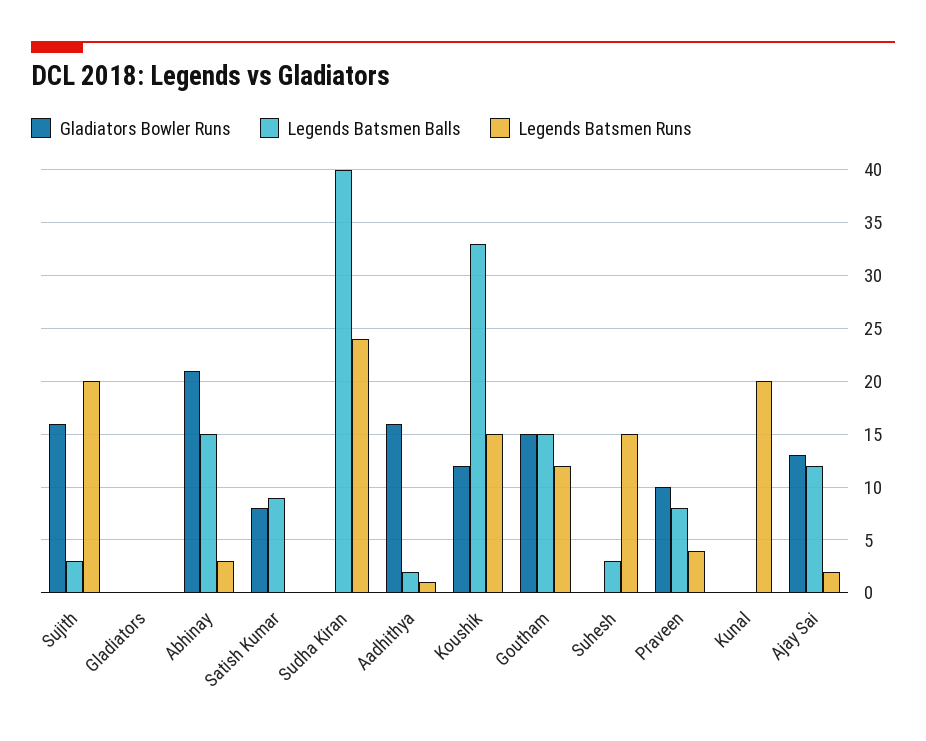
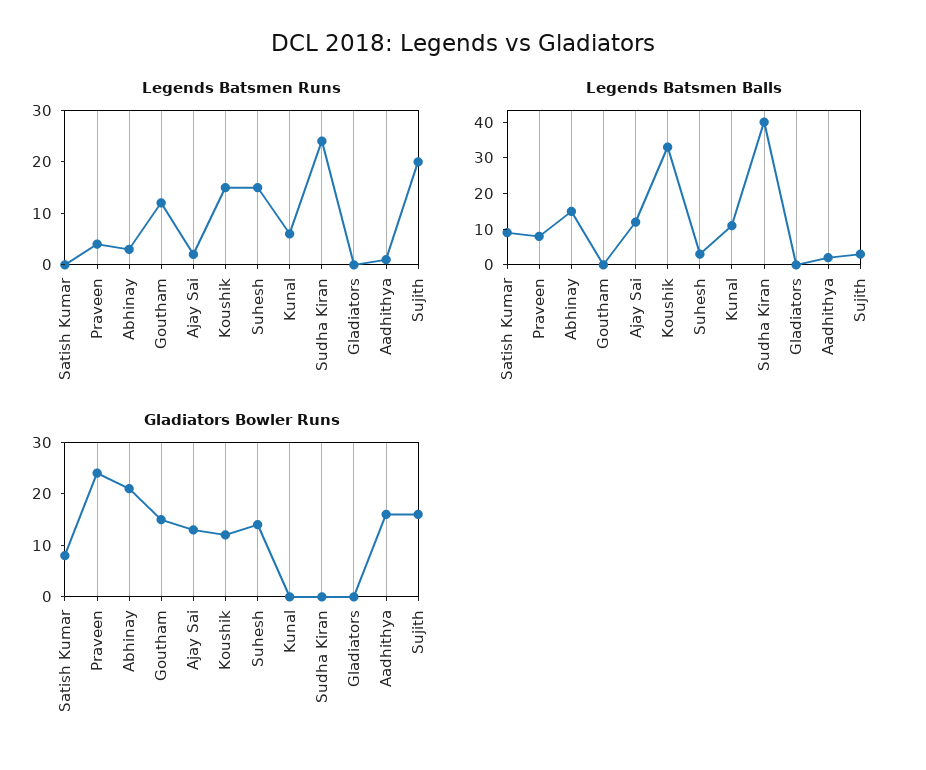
  {
    "Gladiators Bowler Runs": {
      "Sujith": 16,
      "Gladiators": 0,
      "Abhinay": 21,
      "Satish Kumar": 8,
      "Sudha Kiran": 0,
      "Aadhithya": 16,
      "Koushik": 12,
      "Goutham": 15,
-     "Suhesh": 0,
+     "Suhesh": 15,
-     "Praveen": 10,
+     "Praveen": 25,
      "Kunal": 0,
      "Ajay Sai": 13
    },
    "Legends Batsmen Balls": {
      "Sujith": 3,
      "Gladiators": 0,
      "Abhinay": 15,
      "Satish Kumar": 9,
      "Sudha Kiran": 40,
      "Aadhithya": 2,
      "Koushik": 33,
-     "Goutham": 15,
+     "Goutham": 0,
      "Suhesh": 3,
      "Praveen": 8,
-     "Kunal": 0,
+     "Kunal": 10,
      "Ajay Sai": 12
    },
    "Legends Batsmen Runs": {
      "Sujith": 20,
      "Gladiators": 0,
      "Abhinay": 3,
      "Satish Kumar": 0,
      "Sudha Kiran": 24,
      "Aadhithya": 1,
      "Koushik": 15,
      "Goutham": 12,
      "Suhesh": 15,
      "Praveen": 4,
-     "Kunal": 20,
+     "Kunal": 5,
      "Ajay Sai": 2
    }
  }

